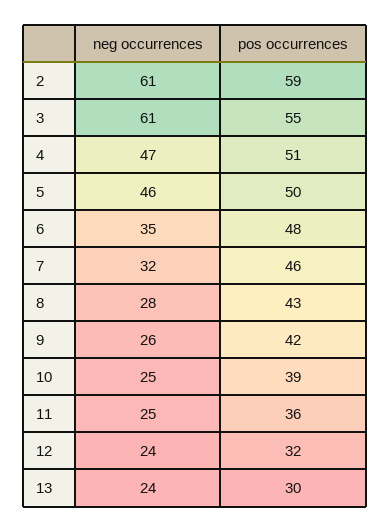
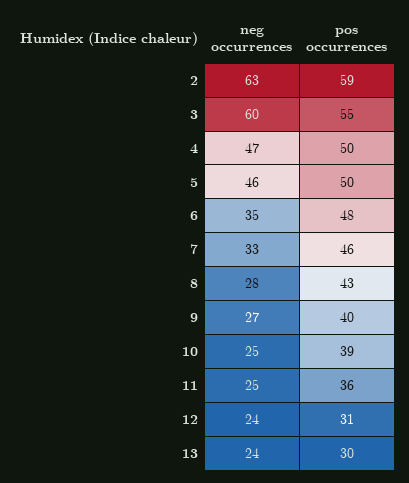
  {
    "neg occurrences": {
-     "2": 61,
+     "2": 63,
-     "3": 61,
+     "3": 60,
      "4": 47,
      "5": 46,
      "6": 35,
-     "7": 32,
+     "7": 33,
      "8": 28,
-     "9": 26,
+     "9": 27,
      "10": 25,
      "11": 25,
      "12": 24,
      "13": 24
    },
    "pos occurrences": {
      "2": 59,
      "3": 55,
-     "4": 51,
+     "4": 50,
      "5": 50,
      "6": 48,
      "7": 46,
      "8": 43,
-     "9": 42,
+     "9": 40,
      "10": 39,
      "11": 36,
-     "12": 32,
+     "12": 31,
      "13": 30
    }
  }

